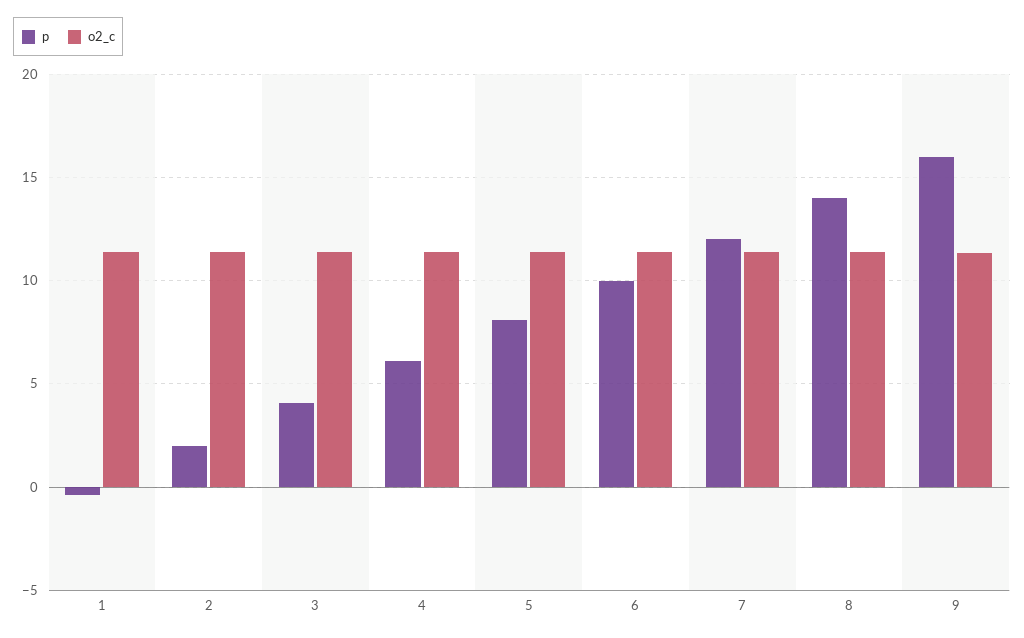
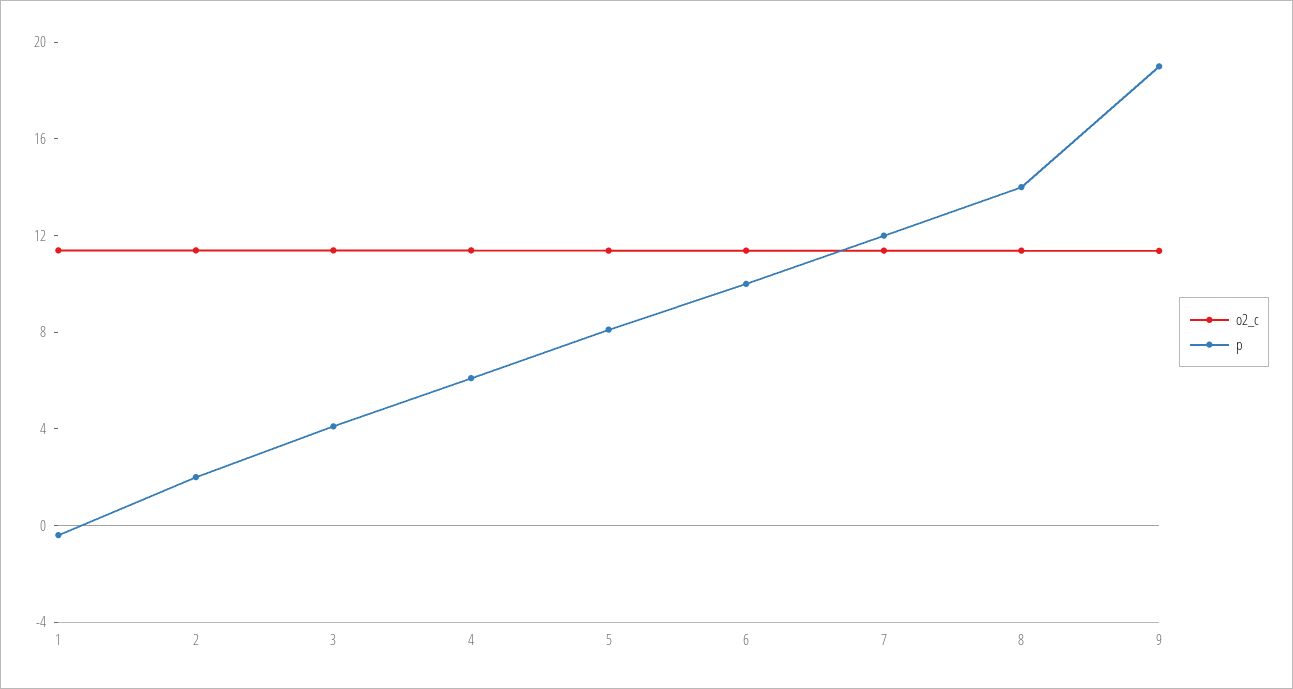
  {
    "p": {
      "1": -0.5,
      "2": 2,
      "3": 4,
      "4": 6,
      "5": 8,
      "6": 10,
      "7": 12,
      "8": 14,
-     "9": 16
+     "9": 19
    },
    "o2_c": {
      "1": 11.5,
      "2": 11.5,
      "3": 11.5,
      "4": 11.5,
      "5": 11.5,
      "6": 11.5,
      "7": 11.5,
      "8": 11.5,
      "9": 11.5
    }
  }

